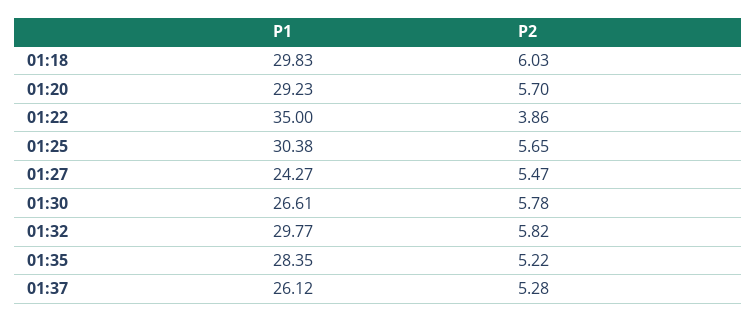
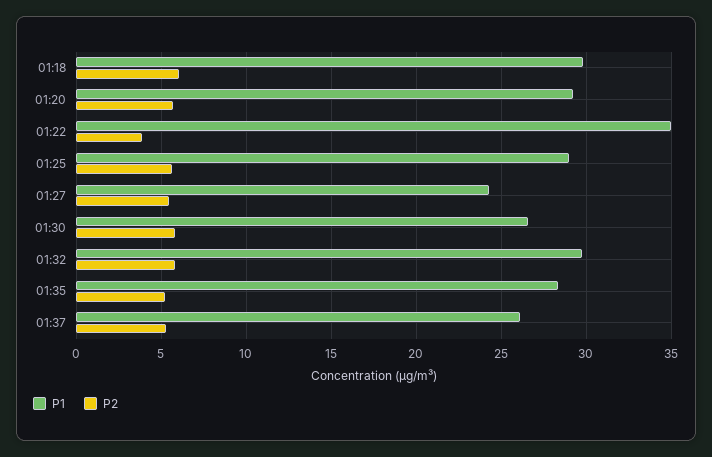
  {
    "P1": {
      "01:18": 29.83,
      "01:20": 29.23,
      "01:22": 35,
-     "01:25": 30.38,
+     "01:25": 29,
      "01:27": 24.27,
      "01:30": 26.61,
      "01:32": 29.77,
      "01:35": 28.35,
      "01:37": 26.12
    },
    "P2": {
      "01:18": 6.03,
      "01:20": 5.7,
      "01:22": 3.86,
      "01:25": 5.65,
      "01:27": 5.47,
      "01:30": 5.78,
      "01:32": 5.82,
      "01:35": 5.22,
      "01:37": 5.28
    }
  }

